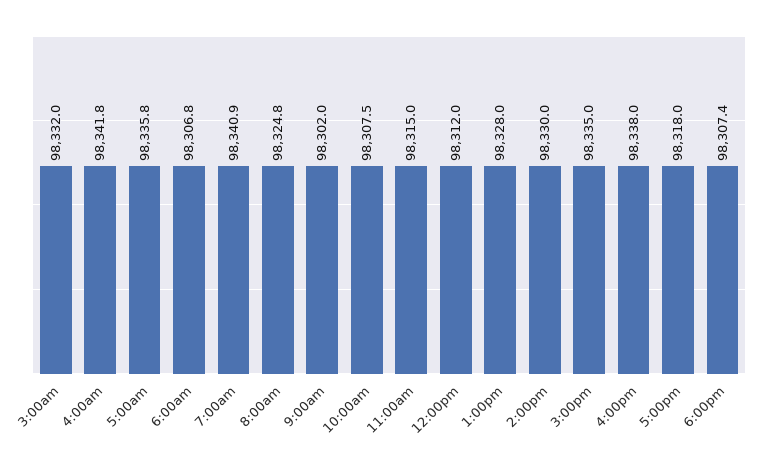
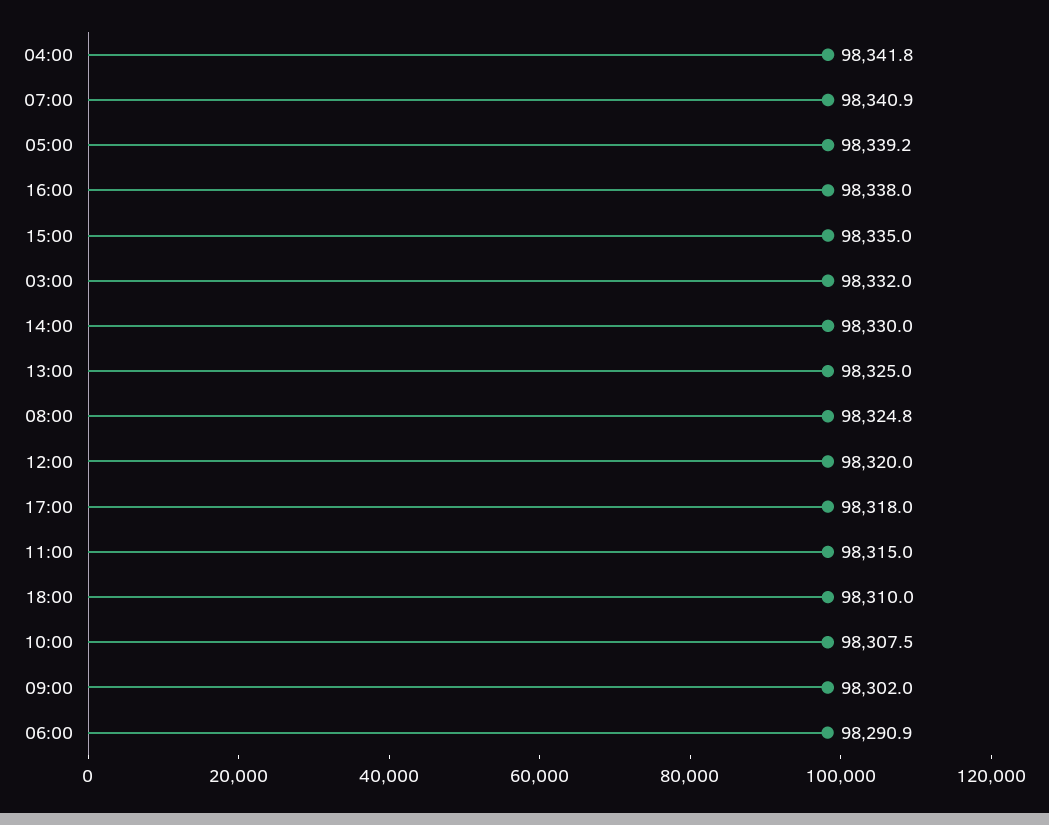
  {
    "3:00am": 98332,
    "4:00am": 98341.8,
-   "5:00am": 98335.8,
+   "5:00am": 98339.2,
-   "6:00am": 98306.8,
+   "6:00am": 98290.9,
    "7:00am": 98340.9,
    "8:00am": 98324.8,
    "9:00am": 98302,
    "10:00am": 98307.5,
    "11:00am": 98315,
-   "12:00pm": 98312,
+   "12:00pm": 98320,
-   "1:00pm": 98328,
+   "1:00pm": 98325,
    "2:00pm": 98330,
    "3:00pm": 98335,
    "4:00pm": 98338,
    "5:00pm": 98318,
-   "6:00pm": 98307.4
+   "6:00pm": 98310
  }

